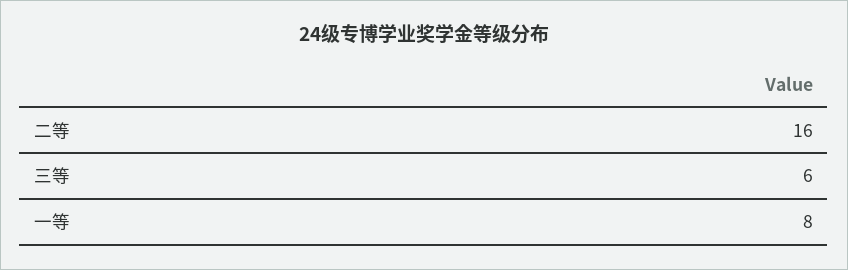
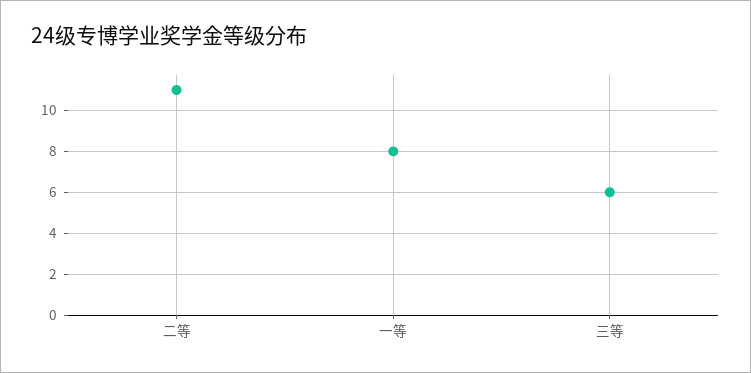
  {
-   "二等": 16,
+   "二等": 11,
    "三等": 6,
    "一等": 8
  }

